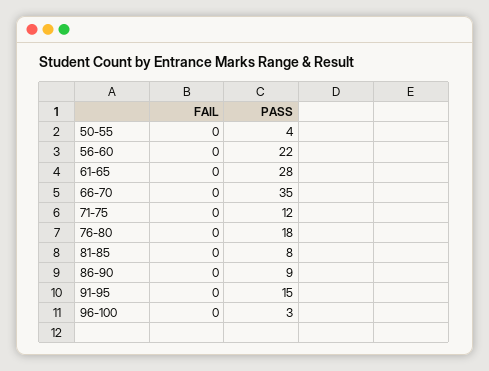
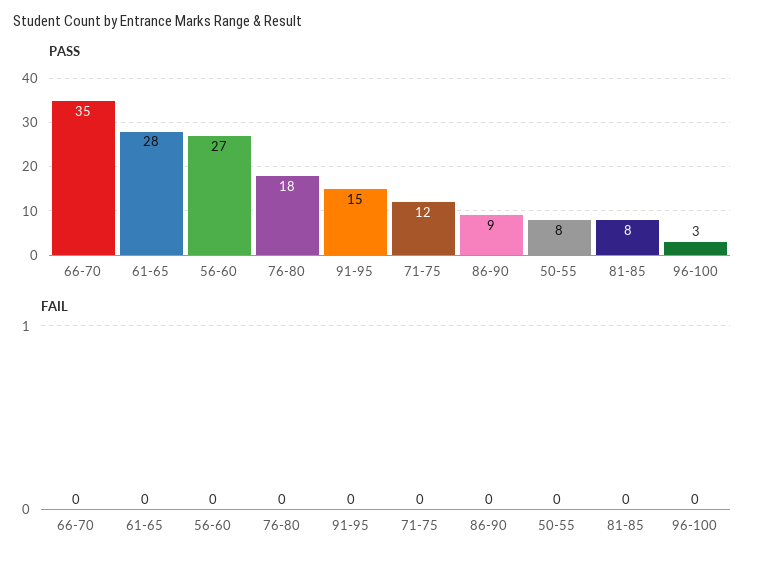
  {
    "FAIL": {
      "50-55": 0,
      "56-60": 0,
      "61-65": 0,
      "66-70": 0,
      "71-75": 0,
      "76-80": 0,
      "81-85": 0,
      "86-90": 0,
      "91-95": 0,
      "96-100": 0
    },
    "PASS": {
-     "50-55": 4,
+     "50-55": 8,
-     "56-60": 22,
+     "56-60": 27,
      "61-65": 28,
      "66-70": 35,
      "71-75": 12,
      "76-80": 18,
      "81-85": 8,
      "86-90": 9,
      "91-95": 15,
      "96-100": 3
    }
  }

